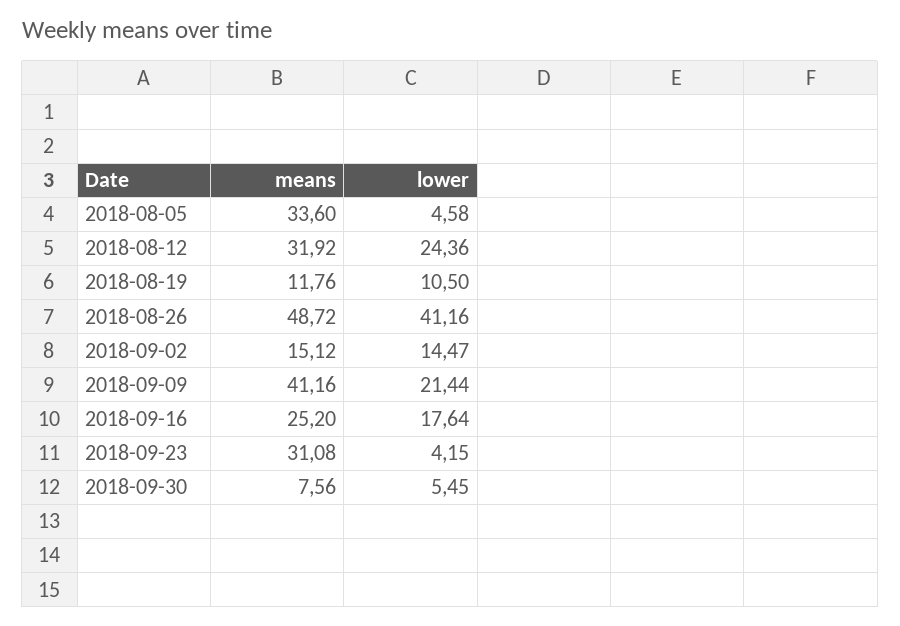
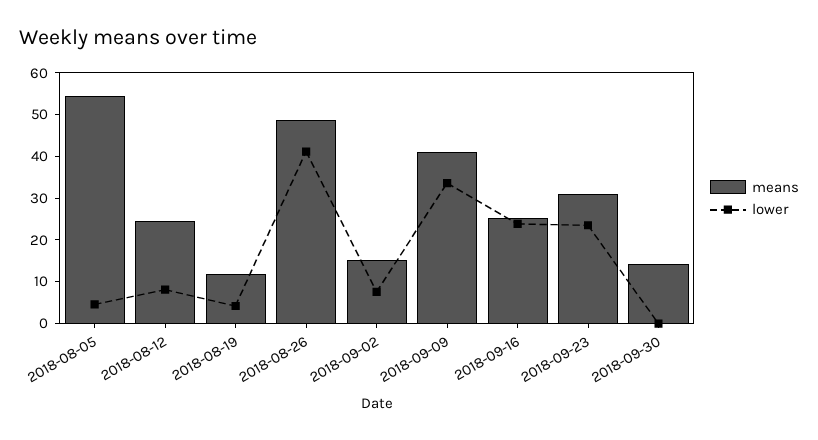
  {
    "means": {
-     "2018-08-05": 33.6,
+     "2018-08-05": 54,
-     "2018-08-12": 31.92,
+     "2018-08-12": 24,
      "2018-08-19": 11.76,
      "2018-08-26": 48.72,
      "2018-09-02": 15.12,
      "2018-09-09": 41.16,
      "2018-09-16": 25.2,
      "2018-09-23": 31.08,
-     "2018-09-30": 7.56
+     "2018-09-30": 14
    },
    "lower": {
      "2018-08-05": 4.58,
-     "2018-08-12": 24.36,
+     "2018-08-12": 8,
-     "2018-08-19": 10.5,
+     "2018-08-19": 4,
      "2018-08-26": 41.16,
-     "2018-09-02": 14.47,
+     "2018-09-02": 8,
-     "2018-09-09": 21.44,
+     "2018-09-09": 34,
-     "2018-09-16": 17.64,
+     "2018-09-16": 24,
-     "2018-09-23": 4.15,
+     "2018-09-23": 24,
-     "2018-09-30": 5.45
+     "2018-09-30": 0
    }
  }

